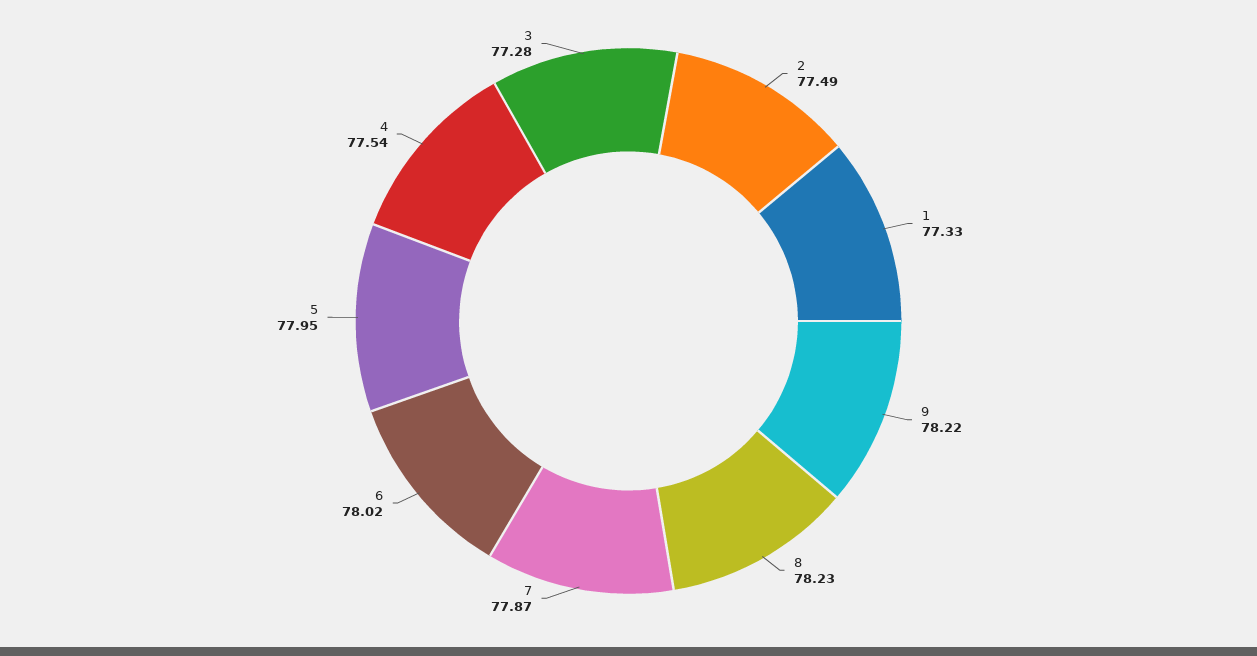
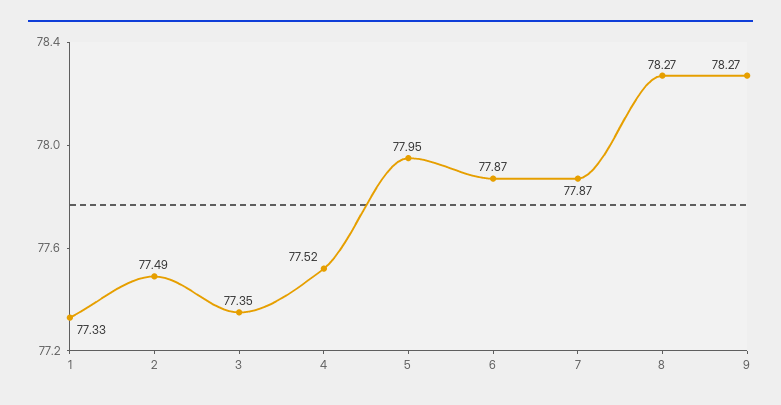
  {
    "2": 77.49,
    "1": 77.33,
-   "9": 78.22,
+   "9": 78.27,
-   "8": 78.23,
+   "8": 78.27,
    "7": 77.87,
-   "6": 78.02,
+   "6": 77.87,
    "5": 77.95,
-   "4": 77.54,
+   "4": 77.52,
-   "3": 77.28
+   "3": 77.35
  }

